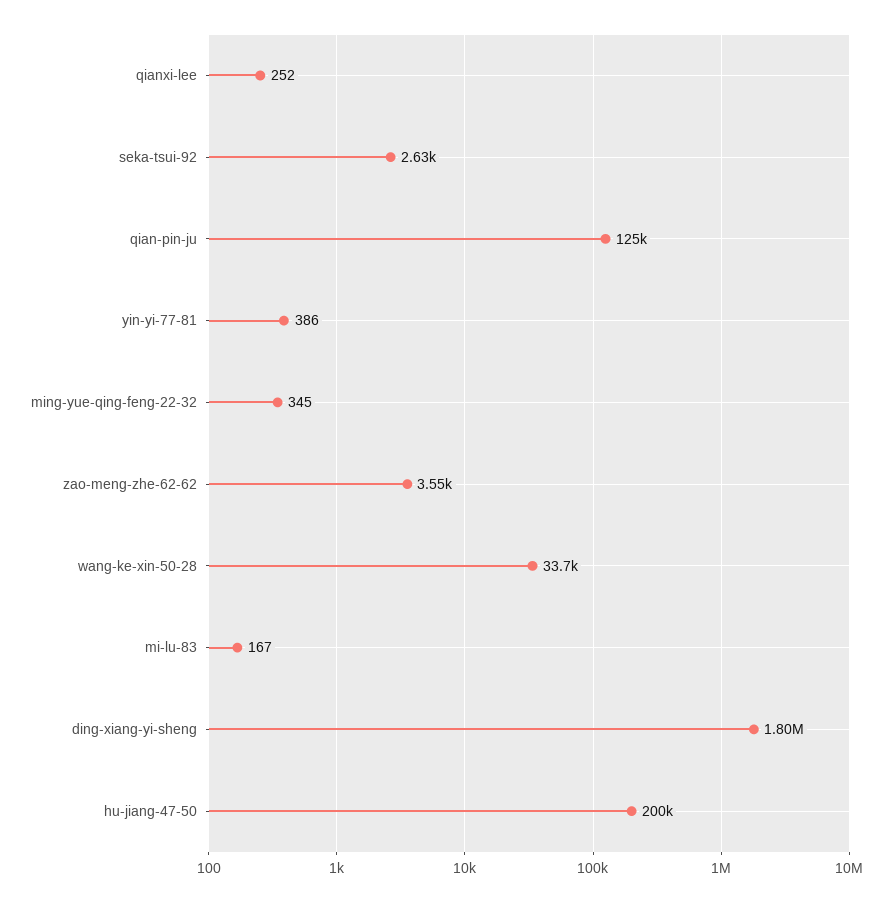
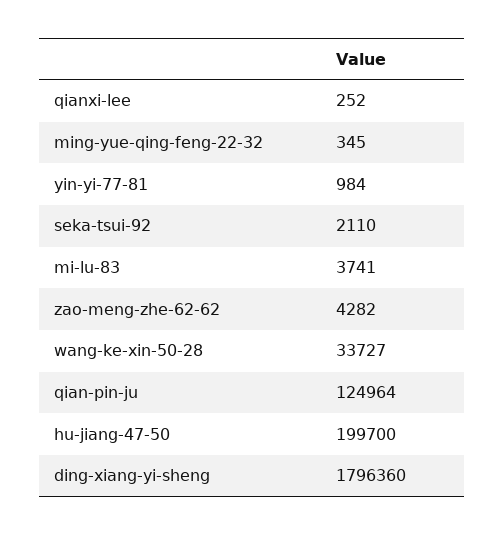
  {
    "qianxi-lee": 252,
-   "seka-tsui-92": 2630,
+   "seka-tsui-92": 2110,
    "qian-pin-ju": 124964,
-   "yin-yi-77-81": 386,
+   "yin-yi-77-81": 984,
    "ming-yue-qing-feng-22-32": 345,
-   "zao-meng-zhe-62-62": 3550,
+   "zao-meng-zhe-62-62": 4282,
    "wang-ke-xin-50-28": 33727,
-   "mi-lu-83": 167,
+   "mi-lu-83": 3741,
    "ding-xiang-yi-sheng": 1796360,
    "hu-jiang-47-50": 199700
  }

